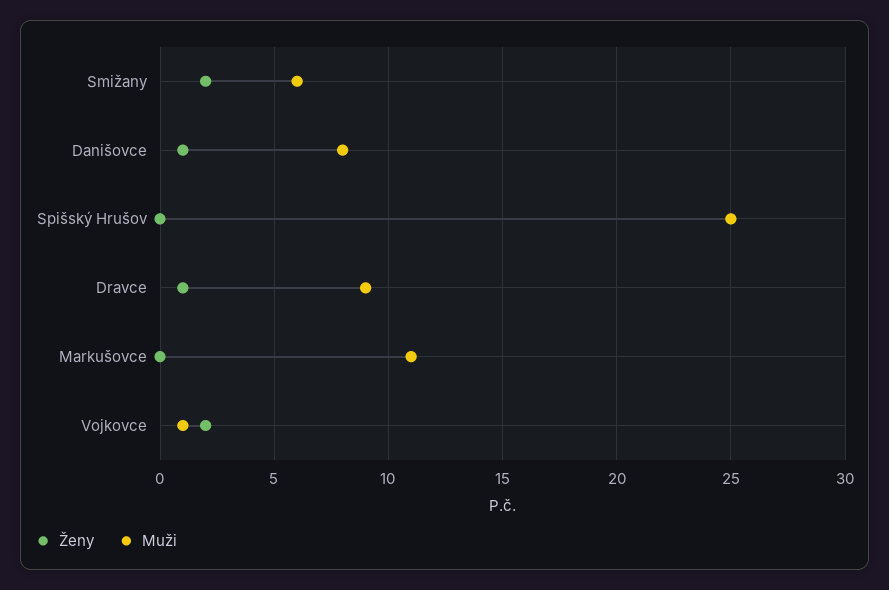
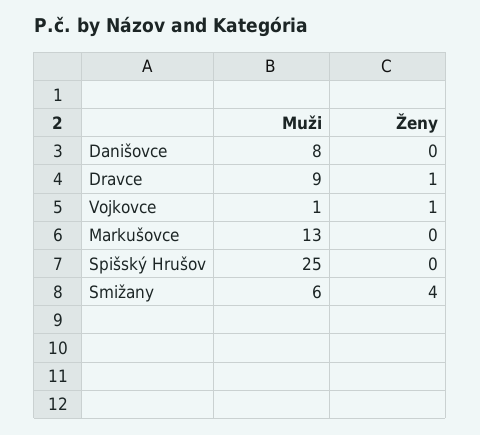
  {
    "Ženy": {
-     "Smižany": 2,
+     "Smižany": 4,
-     "Danišovce": 1,
+     "Danišovce": 0,
      "Spišský Hrušov": 0,
      "Dravce": 1,
      "Markušovce": 0,
-     "Vojkovce": 2
+     "Vojkovce": 1
    },
    "Muži": {
      "Smižany": 6,
      "Danišovce": 8,
      "Spišský Hrušov": 25,
      "Dravce": 9,
-     "Markušovce": 11,
+     "Markušovce": 13,
      "Vojkovce": 1
    }
  }

